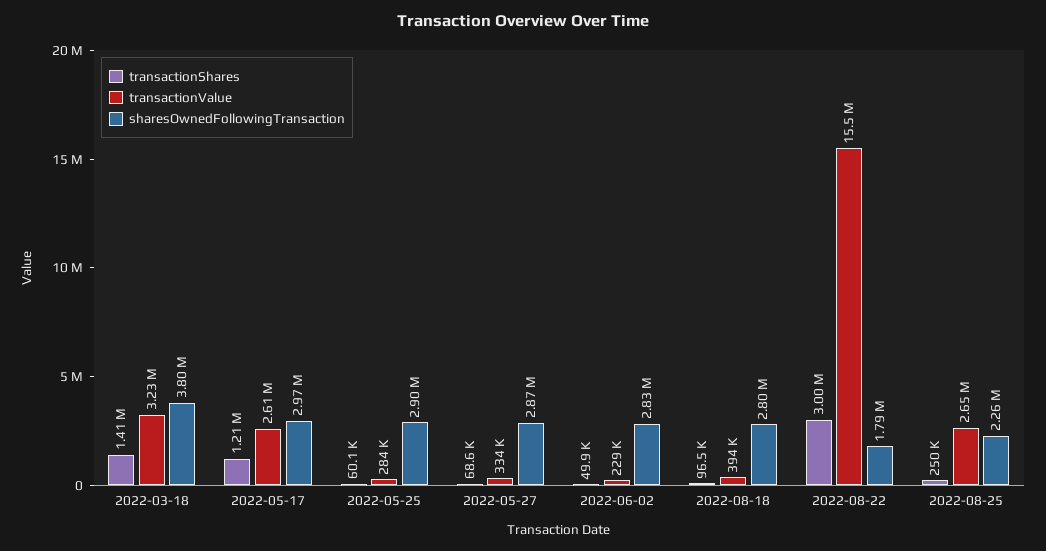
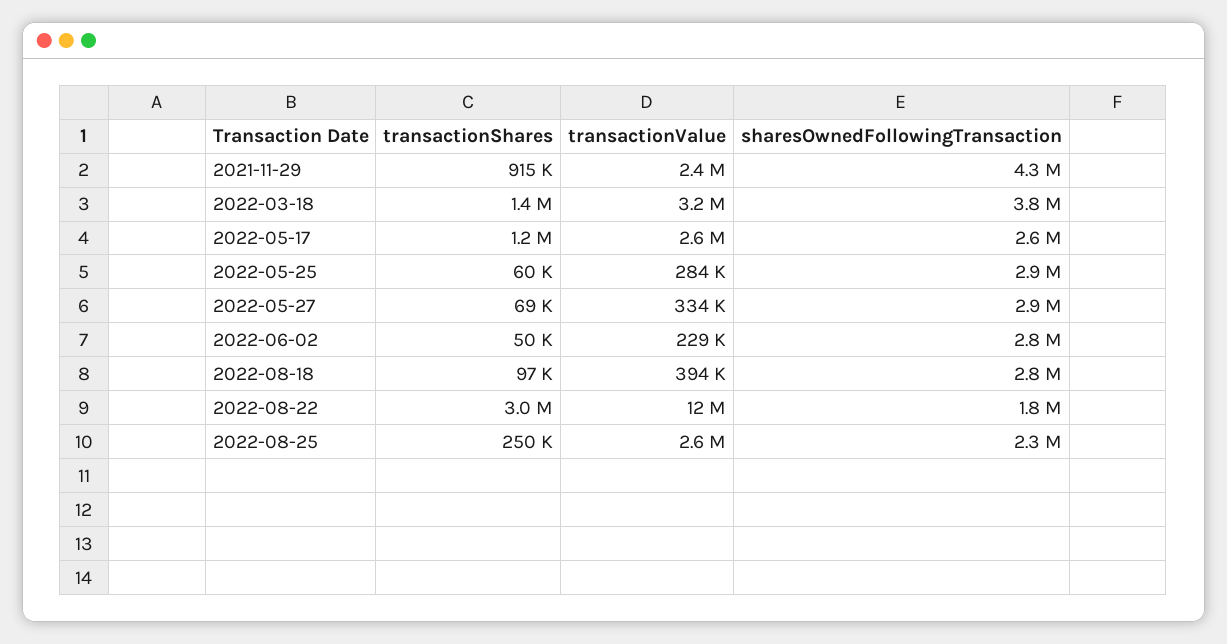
  {
    "transactionShares": {
      "2022-03-18": 1410000,
      "2022-05-17": 1210000,
      "2022-05-25": 60100,
      "2022-05-27": 68600,
      "2022-06-02": 49900,
      "2022-08-18": 96500,
      "2022-08-22": 3000000,
-     "2022-08-25": 250000
+     "2022-08-25": 250000,
+     "2021-11-29": 915000
    },
    "transactionValue": {
      "2022-03-18": 3230000,
      "2022-05-17": 2610000,
      "2022-05-25": 284000,
      "2022-05-27": 334000,
      "2022-06-02": 229000,
      "2022-08-18": 394000,
-     "2022-08-22": 15500000,
+     "2022-08-22": 12000000,
-     "2022-08-25": 2650000
+     "2022-08-25": 2650000,
+     "2021-11-29": 2400000
    },
    "sharesOwnedFollowingTransaction": {
      "2022-03-18": 3800000,
-     "2022-05-17": 2970000,
+     "2022-05-17": 2600000,
      "2022-05-25": 2900000,
      "2022-05-27": 2870000,
      "2022-06-02": 2830000,
      "2022-08-18": 2800000,
      "2022-08-22": 1790000,
-     "2022-08-25": 2260000
+     "2022-08-25": 2260000,
+     "2021-11-29": 4300000
    }
  }

